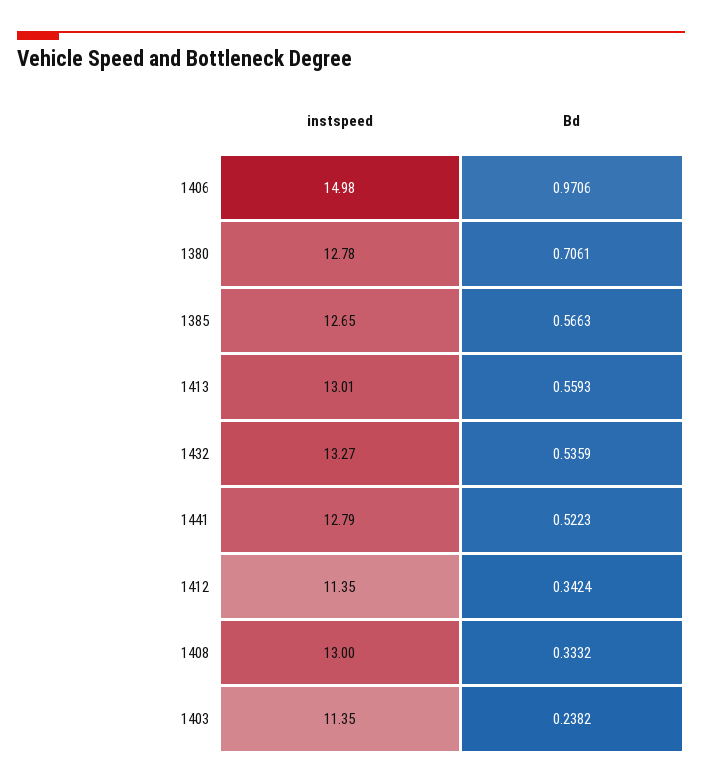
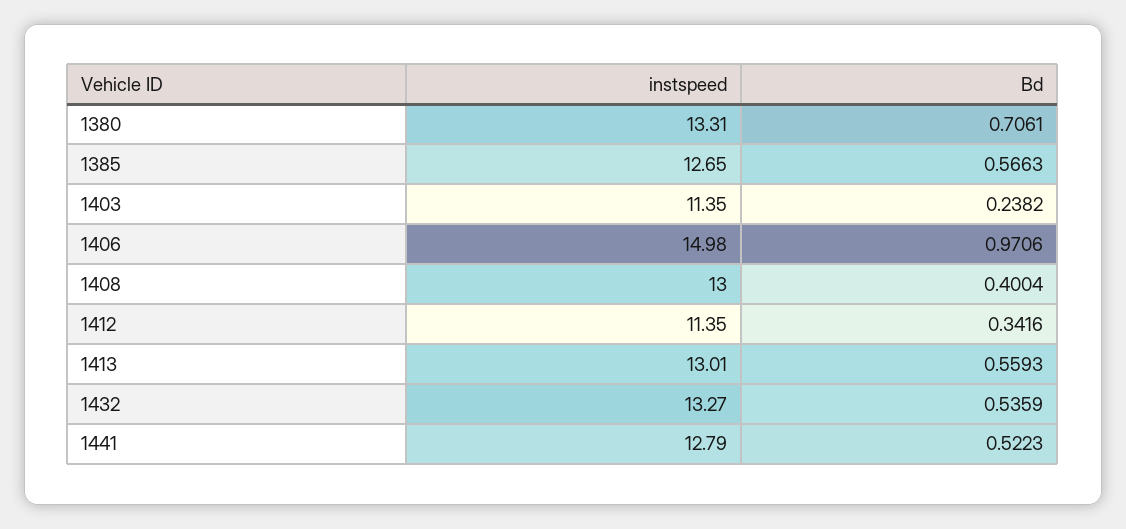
  {
    "instspeed": {
      "1406": 14.98,
-     "1380": 12.78,
+     "1380": 13.31,
      "1385": 12.65,
      "1413": 13.01,
      "1432": 13.27,
      "1441": 12.79,
      "1412": 11.35,
      "1408": 13,
      "1403": 11.35
    },
    "Bd": {
      "1406": 0.9706,
      "1380": 0.7061,
      "1385": 0.5663,
      "1413": 0.5593,
      "1432": 0.5359,
      "1441": 0.5223,
-     "1412": 0.3424,
+     "1412": 0.3416,
-     "1408": 0.3332,
+     "1408": 0.4004,
      "1403": 0.2382
    }
  }

